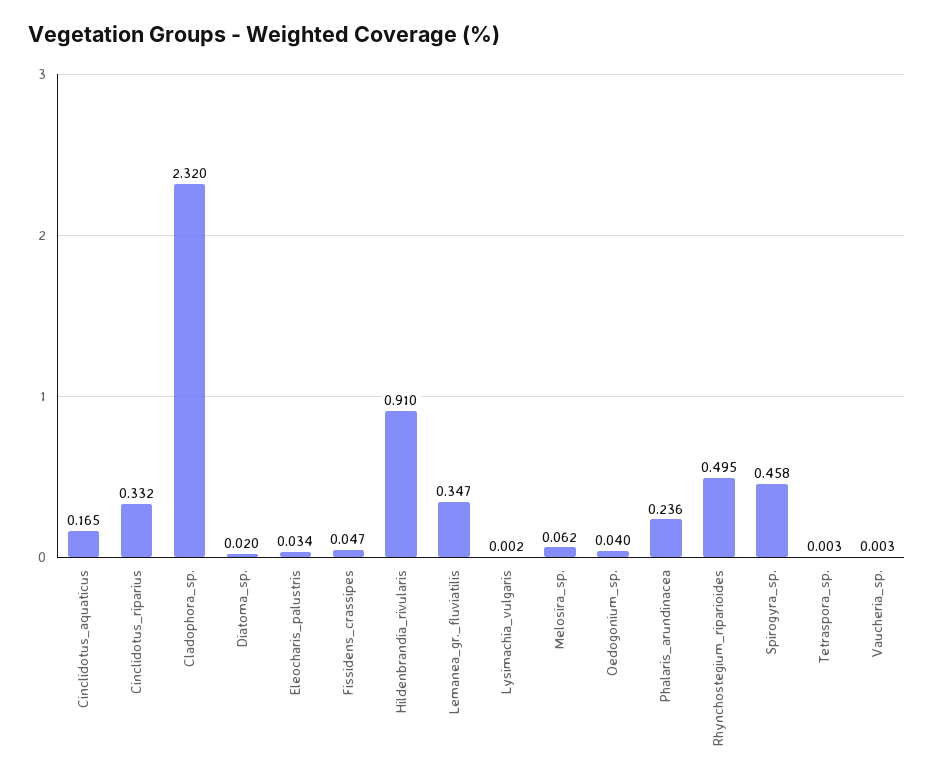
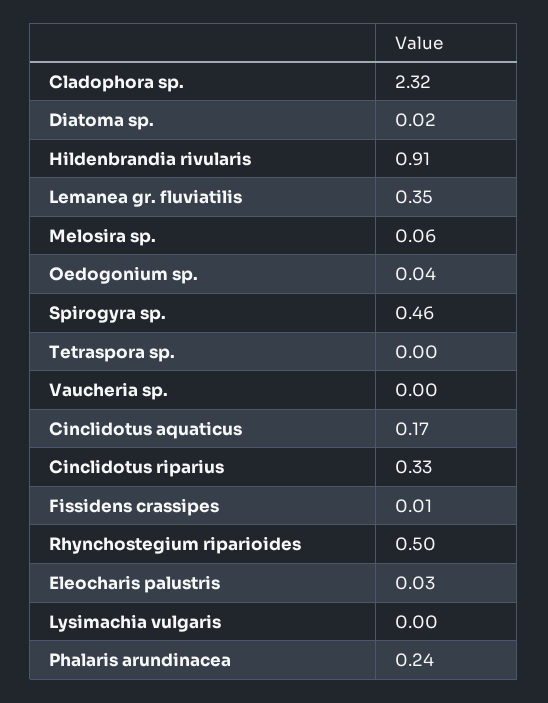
  {
    "Cinclidotus_aquaticus": 0.165,
    "Cinclidotus_riparius": 0.332,
    "Cladophora_sp.": 2.32,
    "Diatoma_sp.": 0.02,
    "Eleocharis_palustris": 0.034,
-   "Fissidens_crassipes": 0.047,
+   "Fissidens_crassipes": 0.01,
    "Hildenbrandia_rivularis": 0.91,
    "Lemanea_gr._fluviatilis": 0.347,
    "Lysimachia_vulgaris": 0.002,
    "Melosira_sp.": 0.062,
    "Oedogonium_sp.": 0.04,
    "Phalaris_arundinacea": 0.236,
    "Rhynchostegium_riparioides": 0.495,
    "Spirogyra_sp.": 0.458,
    "Tetraspora_sp.": 0.003,
    "Vaucheria_sp.": 0.003
  }

